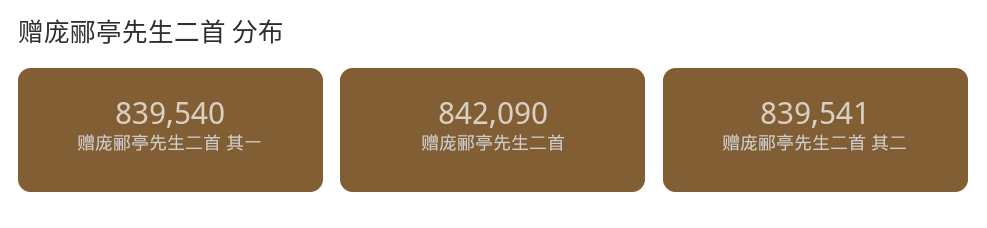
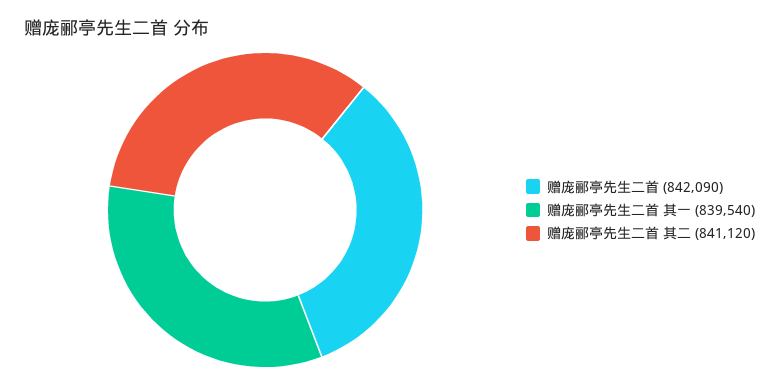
  {
    "赠庞郦亭先生二首 其一": 839540,
    "赠庞郦亭先生二首": 842090,
-   "赠庞郦亭先生二首 其二": 839541
+   "赠庞郦亭先生二首 其二": 841120
  }

